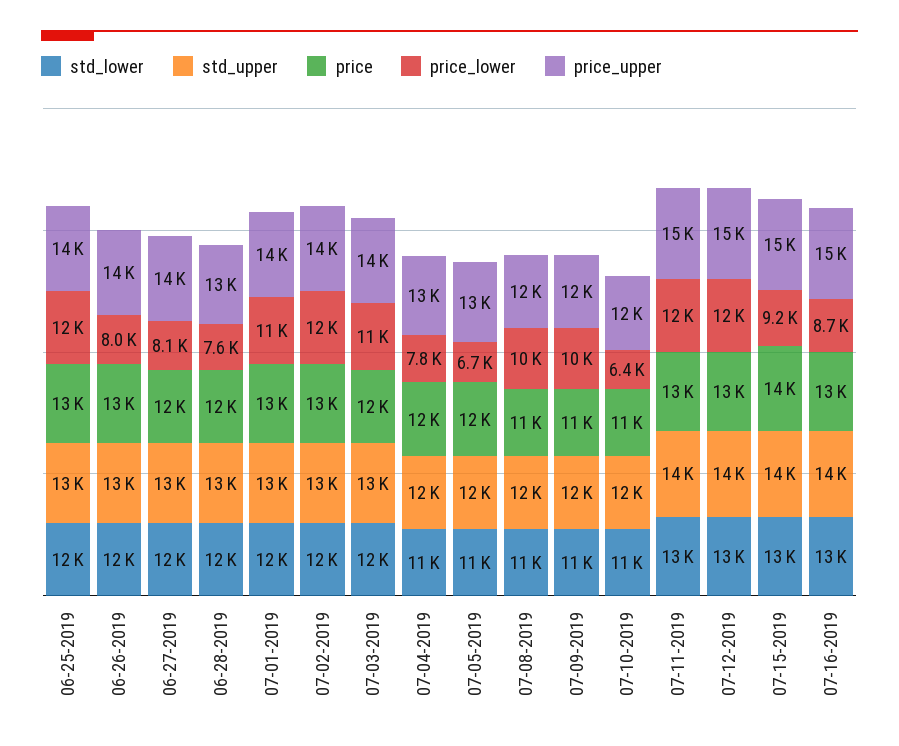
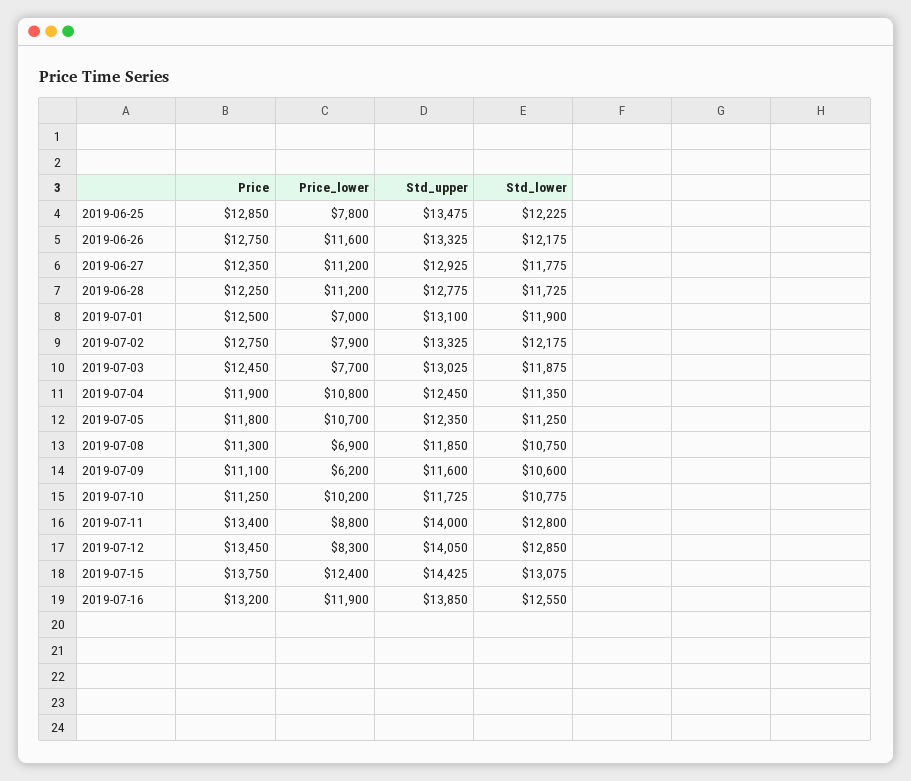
  {
    "std_lower": {
      "06-25-2019": 12225,
      "06-26-2019": 12175,
      "06-27-2019": 11775,
      "06-28-2019": 11725,
      "07-01-2019": 11900,
      "07-02-2019": 12175,
      "07-03-2019": 11875,
      "07-04-2019": 11350,
      "07-05-2019": 11250,
      "07-08-2019": 10750,
      "07-09-2019": 10600,
      "07-10-2019": 10775,
      "07-11-2019": 12800,
      "07-12-2019": 12850,
      "07-15-2019": 13075,
      "07-16-2019": 12550
    },
    "std_upper": {
      "06-25-2019": 13475,
      "06-26-2019": 13325,
      "06-27-2019": 12925,
      "06-28-2019": 12775,
      "07-01-2019": 13100,
      "07-02-2019": 13325,
      "07-03-2019": 13025,
      "07-04-2019": 12450,
      "07-05-2019": 12350,
      "07-08-2019": 11850,
      "07-09-2019": 11600,
      "07-10-2019": 11725,
      "07-11-2019": 14000,
      "07-12-2019": 14050,
      "07-15-2019": 14425,
      "07-16-2019": 13850
    },
    "price": {
      "06-25-2019": 12850,
      "06-26-2019": 12750,
      "06-27-2019": 12350,
      "06-28-2019": 12250,
      "07-01-2019": 12500,
      "07-02-2019": 12750,
      "07-03-2019": 12450,
      "07-04-2019": 11900,
      "07-05-2019": 11800,
      "07-08-2019": 11300,
      "07-09-2019": 11100,
      "07-10-2019": 11250,
      "07-11-2019": 13400,
      "07-12-2019": 13450,
      "07-15-2019": 13750,
      "07-16-2019": 13200
    },
    "price_lower": {
-     "06-25-2019": 12000,
+     "06-25-2019": 7800,
-     "06-26-2019": 8000,
+     "06-26-2019": 11600,
-     "06-27-2019": 8100,
+     "06-27-2019": 11200,
-     "06-28-2019": 7600,
+     "06-28-2019": 11200,
-     "07-01-2019": 11000,
+     "07-01-2019": 7000,
-     "07-02-2019": 12000,
+     "07-02-2019": 7900,
-     "07-03-2019": 11000,
+     "07-03-2019": 7700,
-     "07-04-2019": 7800,
+     "07-04-2019": 10800,
-     "07-05-2019": 6700,
+     "07-05-2019": 10700,
-     "07-08-2019": 10000,
+     "07-08-2019": 6900,
-     "07-09-2019": 10000,
+     "07-09-2019": 6200,
-     "07-10-2019": 6400,
+     "07-10-2019": 10200,
-     "07-11-2019": 12000,
+     "07-11-2019": 8800,
-     "07-12-2019": 12000,
+     "07-12-2019": 8300,
-     "07-15-2019": 9200,
+     "07-15-2019": 12400,
-     "07-16-2019": 8700
+     "07-16-2019": 11900
-   },
+   }
-   "price_upper": {
-     "06-25-2019": 14000,
-     "06-26-2019": 14000,
-     "06-27-2019": 14000,
-     "06-28-2019": 13000,
-     "07-01-2019": 14000,
-     "07-02-2019": 14000,
-     "07-03-2019": 14000,
-     "07-04-2019": 13000,
-     "07-05-2019": 13000,
-     "07-08-2019": 12000,
-     "07-09-2019": 12000,
-     "07-10-2019": 12000,
-     "07-11-2019": 15000,
-     "07-12-2019": 15000,
-     "07-15-2019": 15000,
-     "07-16-2019": 15000
-   }
  }

